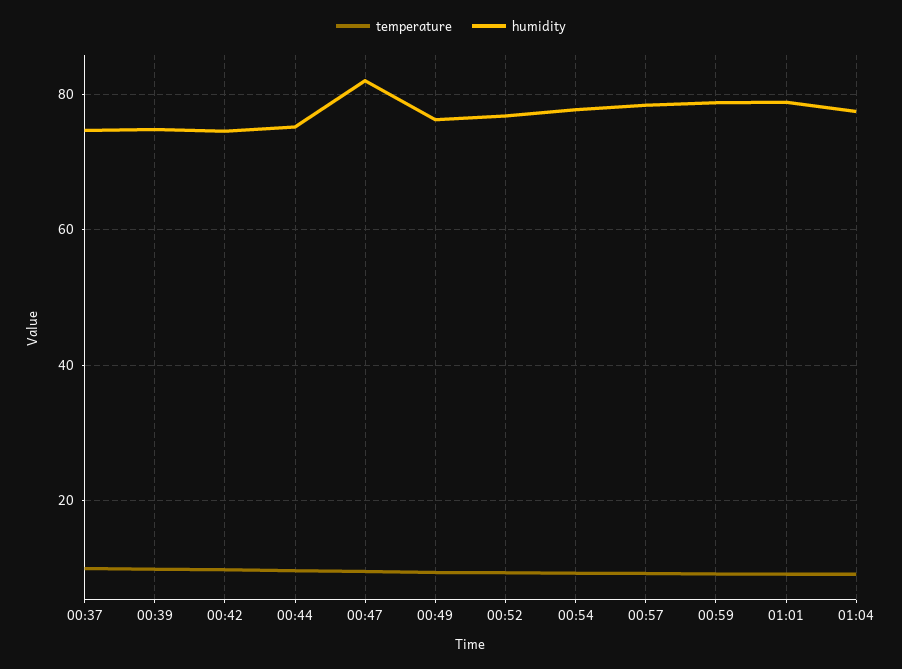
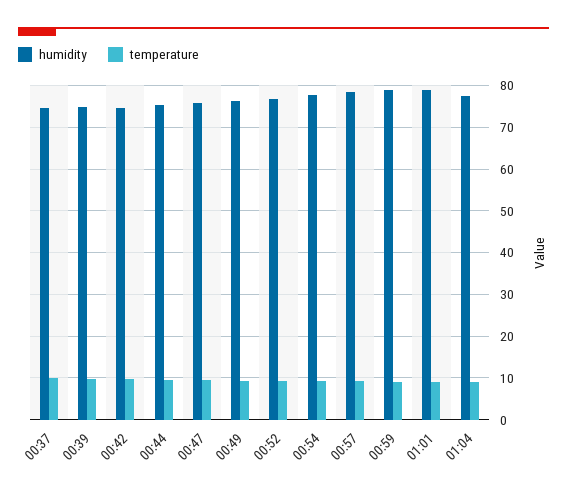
  {
    "temperature": {
      "00:37": 10,
      "00:39": 10,
      "00:42": 10,
      "00:44": 10,
      "00:47": 10,
      "00:49": 10,
      "00:52": 10,
      "00:54": 10,
      "00:57": 10,
      "00:59": 10,
      "01:01": 10,
      "01:04": 10
    },
    "humidity": {
      "00:37": 74,
      "00:39": 74,
      "00:42": 74,
      "00:44": 76,
-     "00:47": 82,
+     "00:47": 76,
      "00:49": 76,
      "00:52": 76,
      "00:54": 78,
      "00:57": 78,
      "00:59": 78,
      "01:01": 78,
      "01:04": 78
    }
  }

